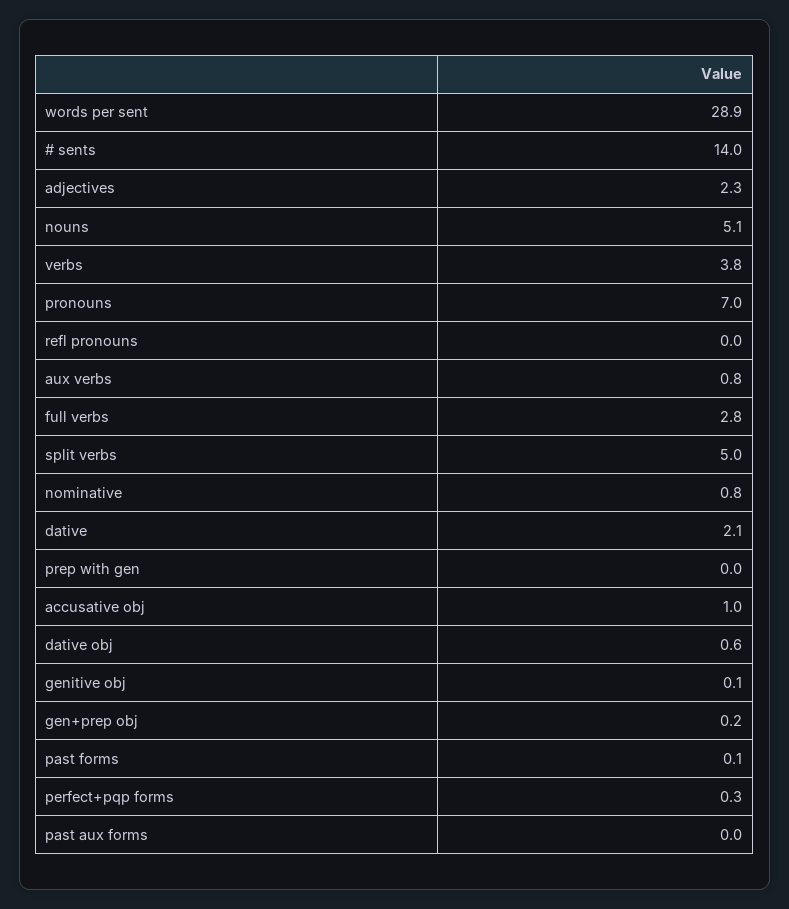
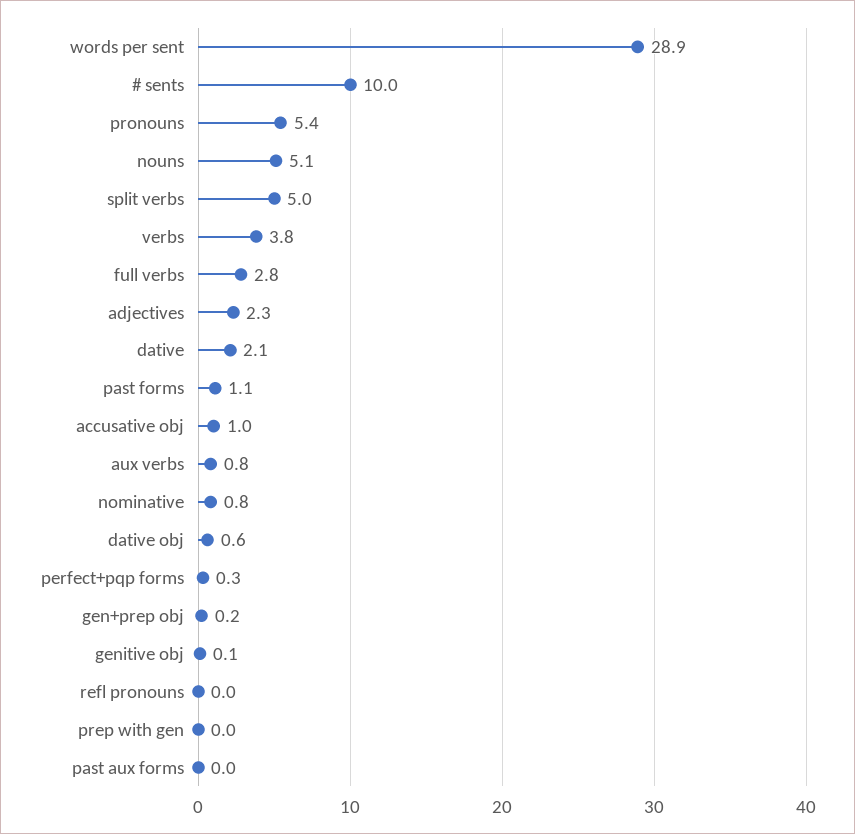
  {
    "words per sent": 28.9,
-   "# sents": 14,
+   "# sents": 10,
    "adjectives": 2.3,
    "nouns": 5.1,
    "verbs": 3.8,
-   "pronouns": 7,
+   "pronouns": 5.4,
    "refl pronouns": 0,
    "aux verbs": 0.8,
    "full verbs": 2.8,
    "split verbs": 5,
    "nominative": 0.8,
    "dative": 2.1,
    "prep with gen": 0,
    "accusative obj": 1,
    "dative obj": 0.6,
    "genitive obj": 0.1,
    "gen+prep obj": 0.2,
-   "past forms": 0.1,
+   "past forms": 1.1,
    "perfect+pqp forms": 0.3,
    "past aux forms": 0
  }

